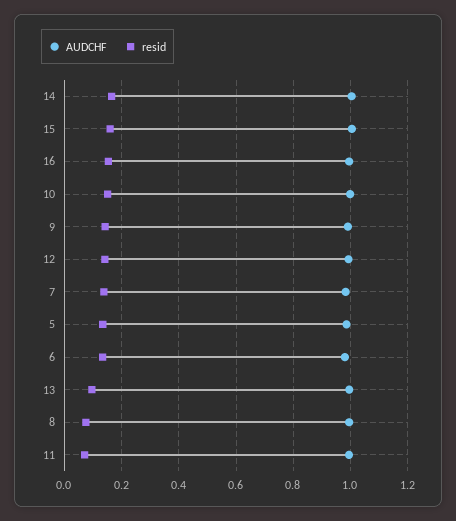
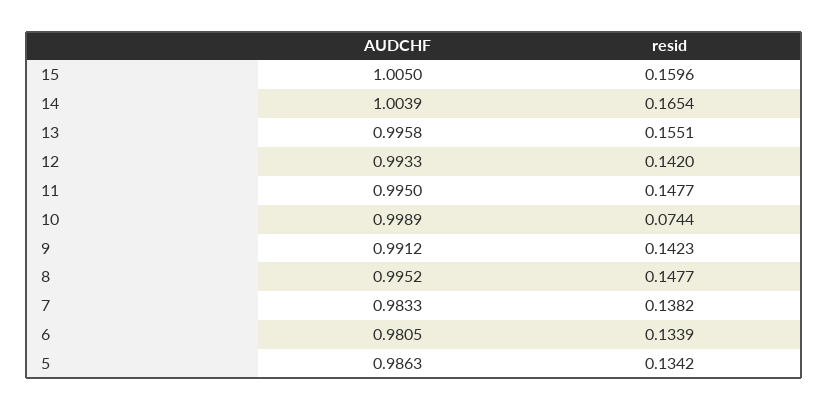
  {
    "AUDCHF": {
      "14": 1.0039,
      "15": 1.005,
-     "16": 1,
      "10": 0.9989,
      "9": 0.9912,
      "12": 0.9933,
      "7": 0.9833,
      "5": 0.9863,
      "6": 0.9805,
      "13": 0.9958,
      "8": 0.9952,
      "11": 0.995
    },
    "resid": {
      "14": 0.1654,
      "15": 0.1596,
-     "16": 0.15,
-     "10": 0.15,
+     "10": 0.0744,
      "9": 0.1423,
      "12": 0.142,
      "7": 0.1382,
      "5": 0.1342,
      "6": 0.1339,
-     "13": 0.1,
+     "13": 0.1551,
-     "8": 0.075,
+     "8": 0.1477,
-     "11": 0.075
+     "11": 0.1477
    }
  }

